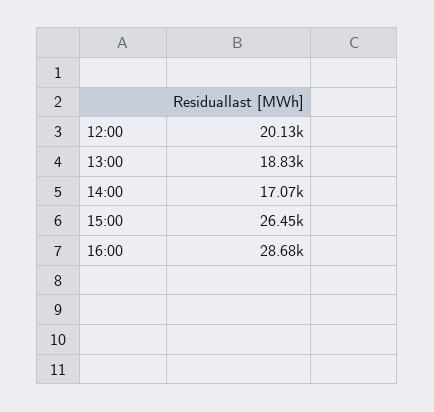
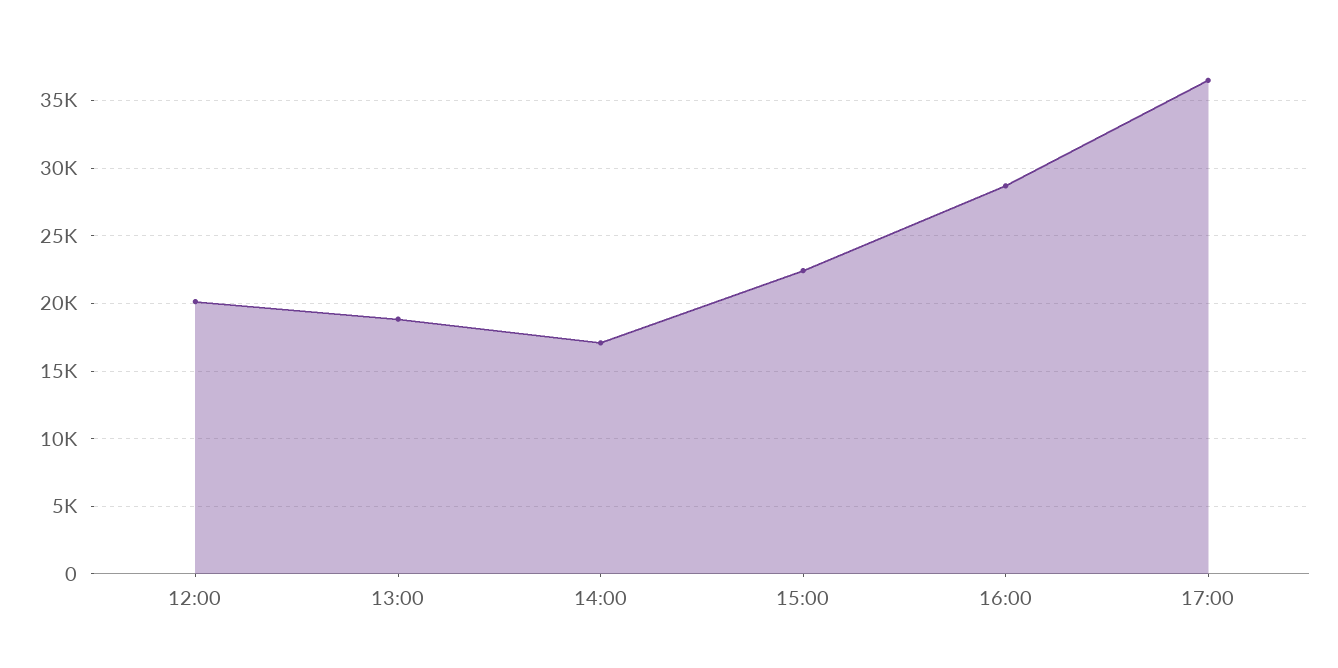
  {
    "12:00": 20130,
    "13:00": 18830,
    "14:00": 17070,
-   "15:00": 26450,
+   "15:00": 22500,
-   "16:00": 28680
+   "16:00": 28680,
+   "17:00": 36500
  }

